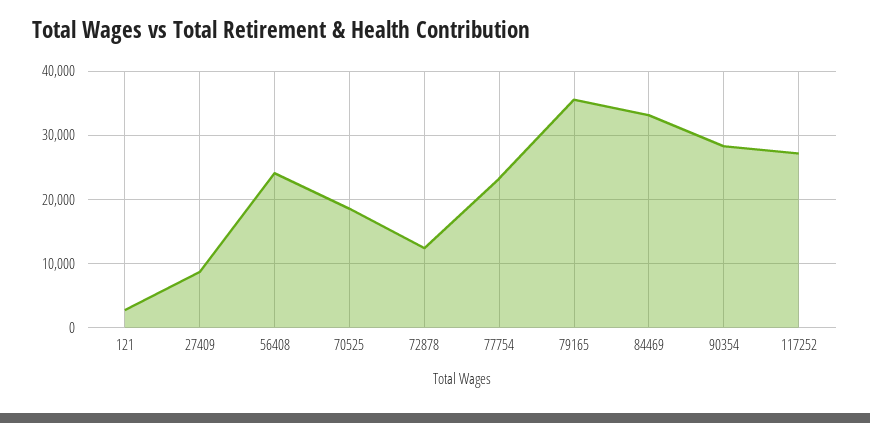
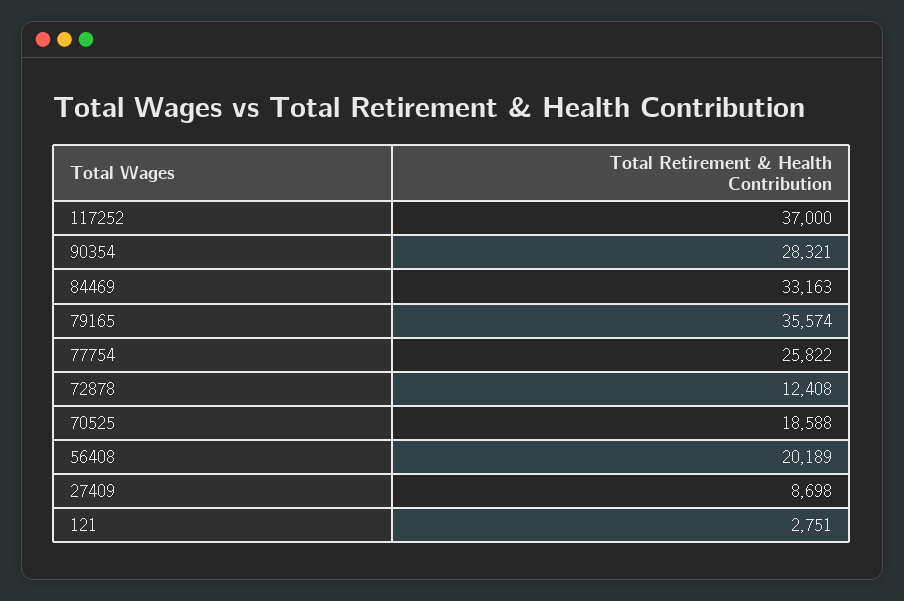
  {
    "121": 2751,
    "27409": 8698,
-   "56408": 24000,
+   "56408": 20189,
    "70525": 18588,
    "72878": 12408,
-   "77754": 23000,
+   "77754": 25822,
    "79165": 35574,
    "84469": 33163,
    "90354": 28321,
-   "117252": 27000
+   "117252": 37000
  }

